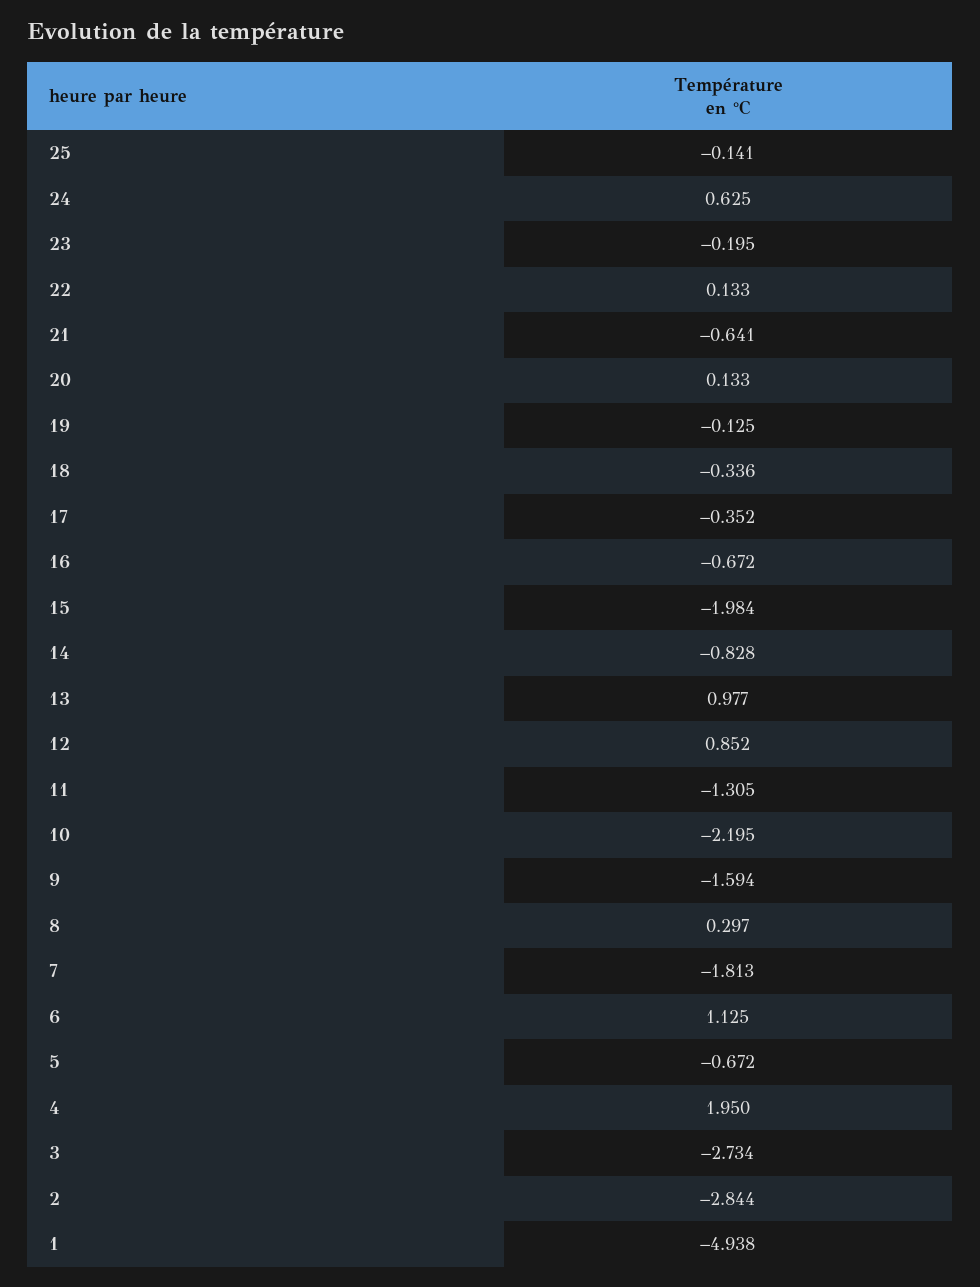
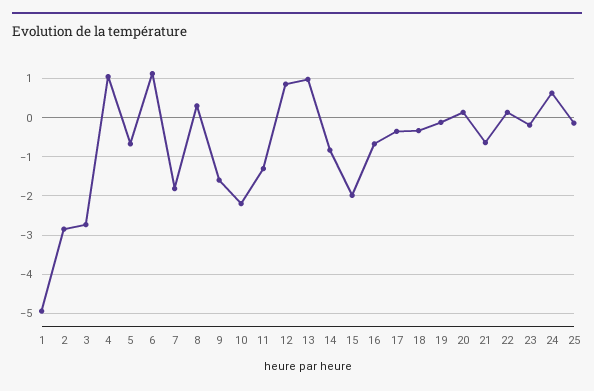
  {
    "25": -0.141,
    "24": 0.625,
    "23": -0.195,
    "22": 0.133,
    "21": -0.641,
    "20": 0.133,
    "19": -0.125,
    "18": -0.336,
    "17": -0.352,
    "16": -0.672,
    "15": -1.984,
    "14": -0.828,
    "13": 0.977,
    "12": 0.852,
    "11": -1.305,
    "10": -2.195,
    "9": -1.594,
    "8": 0.297,
    "7": -1.813,
    "6": 1.125,
    "5": -0.672,
-   "4": 1.95,
+   "4": 1,
    "3": -2.734,
    "2": -2.844,
    "1": -4.938
  }

